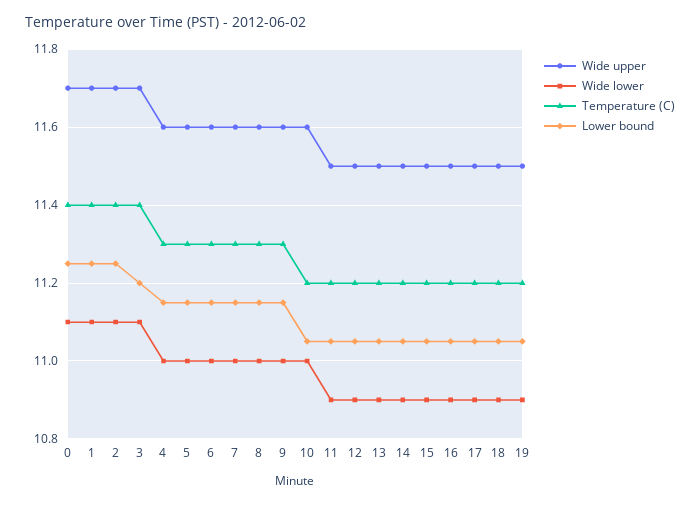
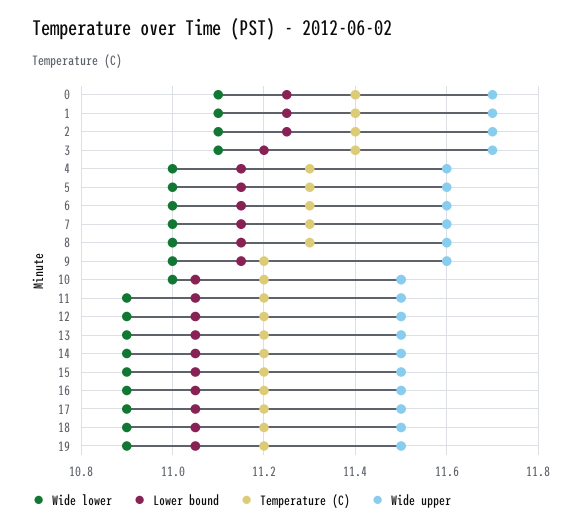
  {
    "Wide upper": {
      "0": 11.7,
      "1": 11.7,
      "2": 11.7,
      "3": 11.7,
      "4": 11.6,
      "5": 11.6,
      "6": 11.6,
      "7": 11.6,
      "8": 11.6,
      "9": 11.6,
-     "10": 11.6,
+     "10": 11.5,
      "11": 11.5,
      "12": 11.5,
      "13": 11.5,
      "14": 11.5,
      "15": 11.5,
      "16": 11.5,
      "17": 11.5,
      "18": 11.5,
      "19": 11.5
    },
    "Wide lower": {
      "0": 11.1,
      "1": 11.1,
      "2": 11.1,
      "3": 11.1,
      "4": 11,
      "5": 11,
      "6": 11,
      "7": 11,
      "8": 11,
      "9": 11,
      "10": 11,
      "11": 10.9,
      "12": 10.9,
      "13": 10.9,
      "14": 10.9,
      "15": 10.9,
      "16": 10.9,
      "17": 10.9,
      "18": 10.9,
      "19": 10.9
    },
    "Temperature (C)": {
      "0": 11.4,
      "1": 11.4,
      "2": 11.4,
      "3": 11.4,
      "4": 11.3,
      "5": 11.3,
      "6": 11.3,
      "7": 11.3,
      "8": 11.3,
-     "9": 11.3,
+     "9": 11.2,
      "10": 11.2,
      "11": 11.2,
      "12": 11.2,
      "13": 11.2,
      "14": 11.2,
      "15": 11.2,
      "16": 11.2,
      "17": 11.2,
      "18": 11.2,
      "19": 11.2
    },
    "Lower bound": {
      "0": 11.25,
      "1": 11.25,
      "2": 11.25,
      "3": 11.2,
      "4": 11.15,
      "5": 11.15,
      "6": 11.15,
      "7": 11.15,
      "8": 11.15,
      "9": 11.15,
      "10": 11.05,
      "11": 11.05,
      "12": 11.05,
      "13": 11.05,
      "14": 11.05,
      "15": 11.05,
      "16": 11.05,
      "17": 11.05,
      "18": 11.05,
      "19": 11.05
    }
  }

